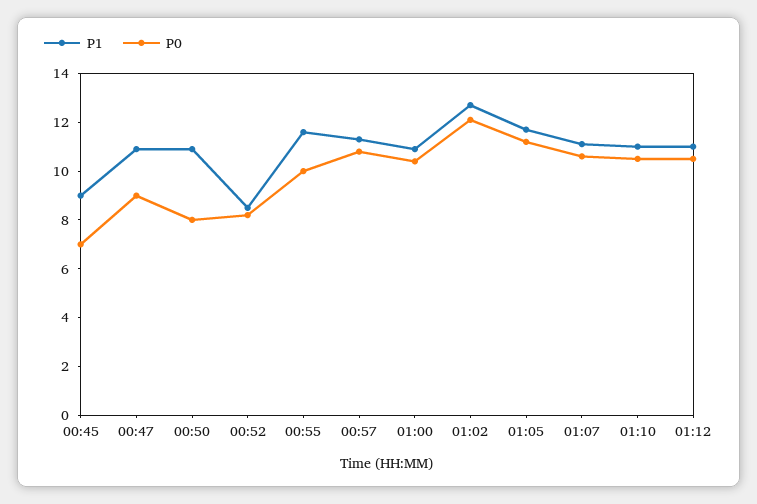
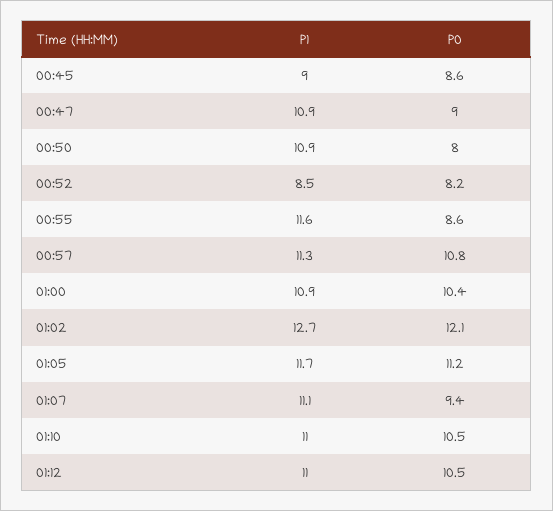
  {
    "P1": {
      "00:45": 9,
      "00:47": 10.9,
      "00:50": 10.9,
      "00:52": 8.5,
      "00:55": 11.6,
      "00:57": 11.3,
      "01:00": 10.9,
      "01:02": 12.7,
      "01:05": 11.7,
      "01:07": 11.1,
      "01:10": 11,
      "01:12": 11
    },
    "P0": {
-     "00:45": 7,
+     "00:45": 8.6,
      "00:47": 9,
      "00:50": 8,
      "00:52": 8.2,
-     "00:55": 10,
+     "00:55": 8.6,
      "00:57": 10.8,
      "01:00": 10.4,
      "01:02": 12.1,
      "01:05": 11.2,
-     "01:07": 10.5,
+     "01:07": 9.4,
      "01:10": 10.5,
      "01:12": 10.5
    }
  }

